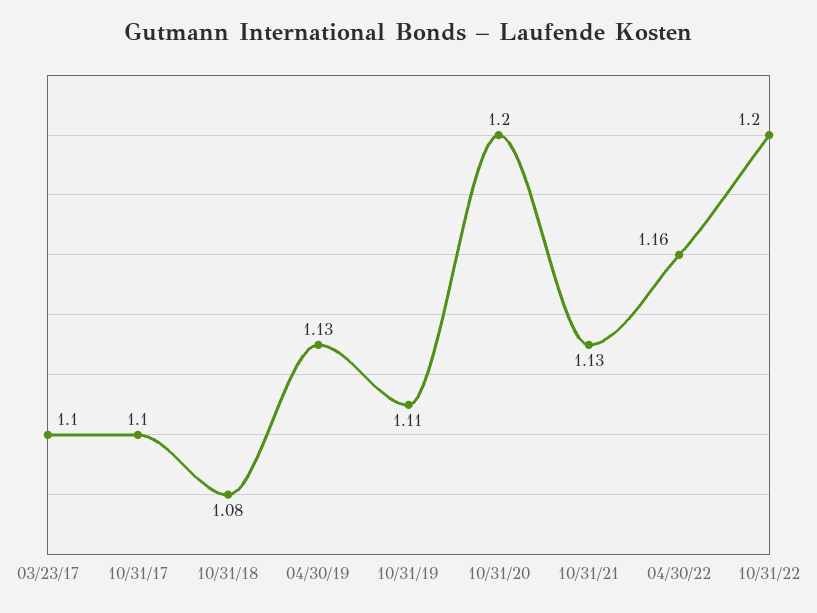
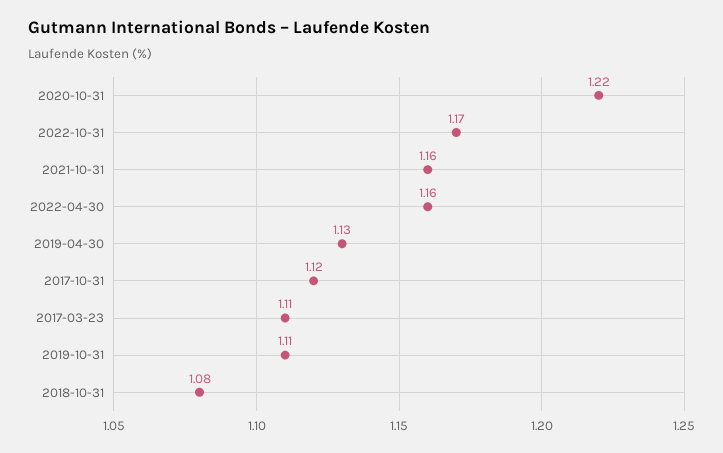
  {
-   "03/23/17": 1.1,
+   "03/23/17": 1.11,
-   "10/31/17": 1.1,
+   "10/31/17": 1.12,
    "10/31/18": 1.08,
    "04/30/19": 1.13,
    "10/31/19": 1.11,
-   "10/31/20": 1.2,
+   "10/31/20": 1.22,
-   "10/31/21": 1.13,
+   "10/31/21": 1.16,
    "04/30/22": 1.16,
-   "10/31/22": 1.2
+   "10/31/22": 1.17
  }

